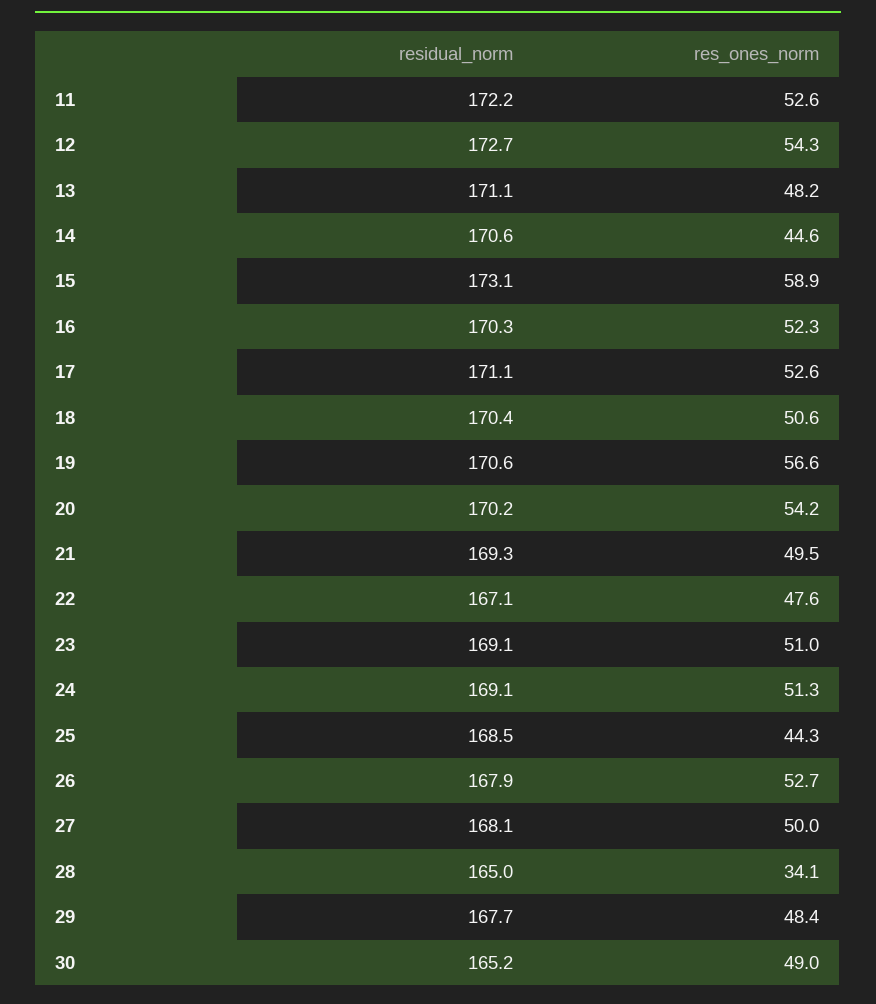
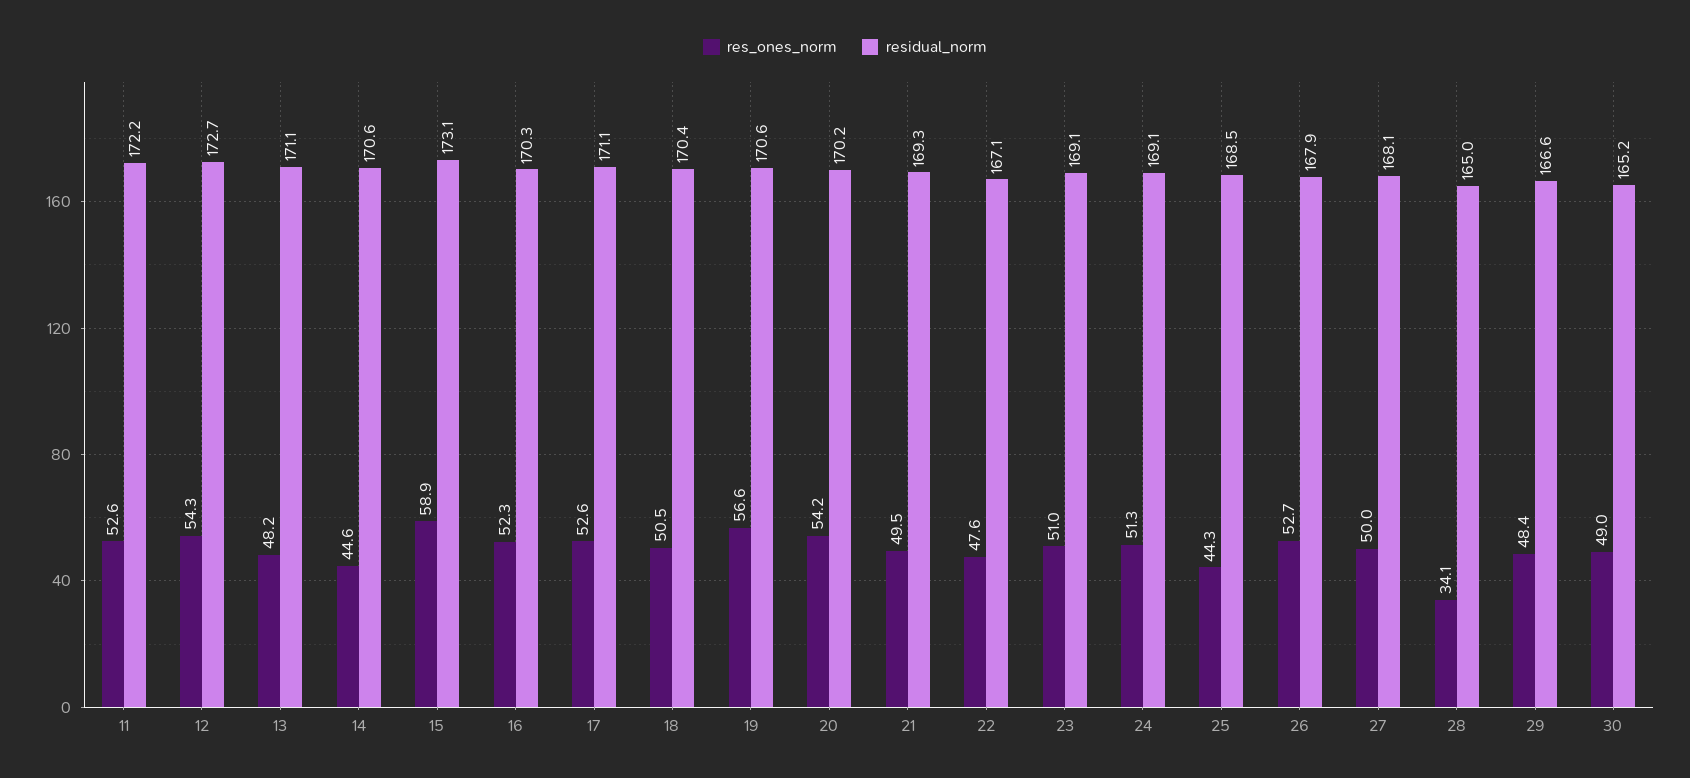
  {
    "residual_norm": {
      "11": 172.2,
      "12": 172.7,
      "13": 171.1,
      "14": 170.6,
      "15": 173.1,
      "16": 170.3,
      "17": 171.1,
      "18": 170.4,
      "19": 170.6,
      "20": 170.2,
      "21": 169.3,
      "22": 167.1,
      "23": 169.1,
      "24": 169.1,
      "25": 168.5,
      "26": 167.9,
      "27": 168.1,
      "28": 165,
-     "29": 167.7,
+     "29": 166.6,
      "30": 165.2
    },
    "res_ones_norm": {
      "11": 52.6,
      "12": 54.3,
      "13": 48.2,
      "14": 44.6,
      "15": 58.9,
      "16": 52.3,
      "17": 52.6,
-     "18": 50.6,
+     "18": 50.5,
      "19": 56.6,
      "20": 54.2,
      "21": 49.5,
      "22": 47.6,
      "23": 51,
      "24": 51.3,
      "25": 44.3,
      "26": 52.7,
      "27": 50,
      "28": 34.1,
      "29": 48.4,
      "30": 49
    }
  }

